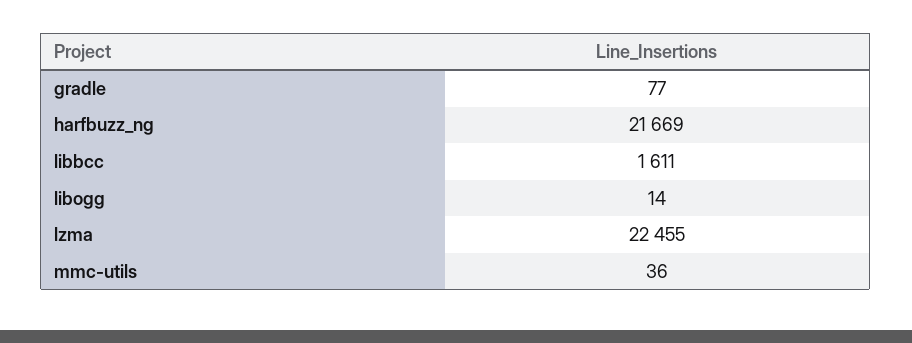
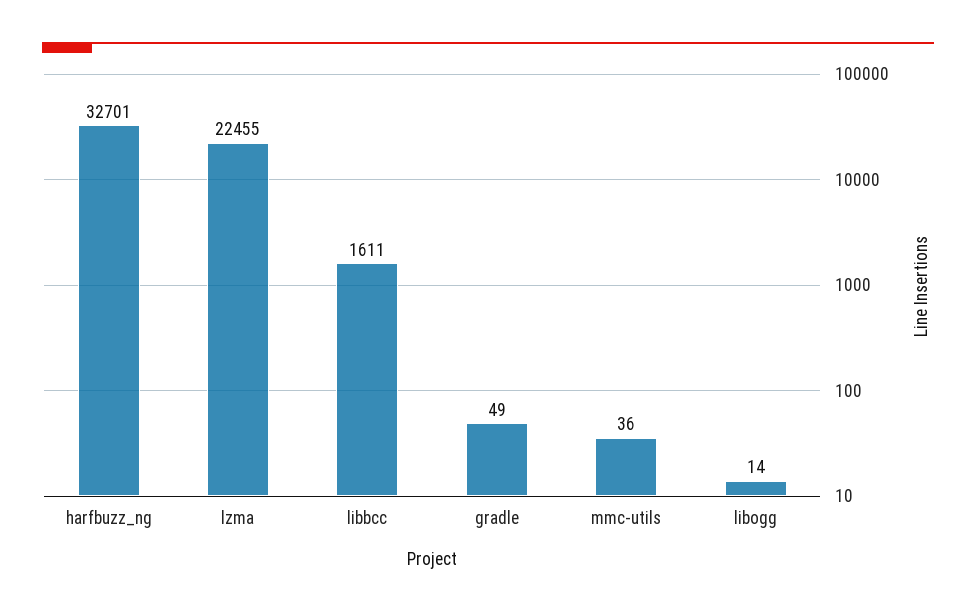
  {
-   "gradle": 77,
+   "gradle": 49,
-   "harfbuzz_ng": 21669,
+   "harfbuzz_ng": 32701,
    "libbcc": 1611,
    "libogg": 14,
    "lzma": 22455,
    "mmc-utils": 36
  }

